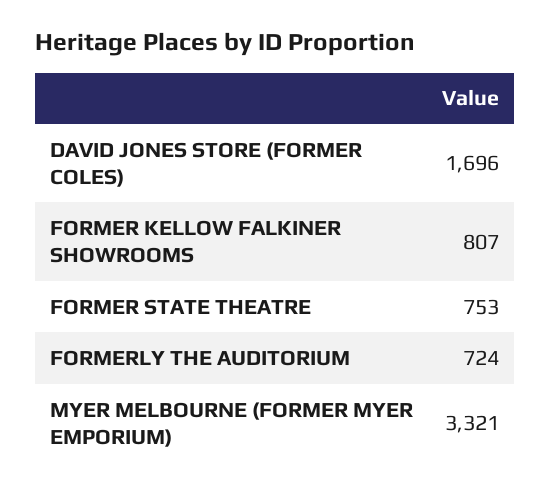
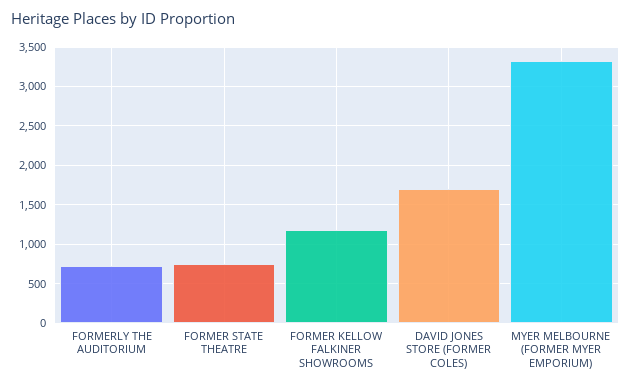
  {
    "DAVID JONES STORE (FORMER COLES)": 1696,
-   "FORMER KELLOW FALKINER SHOWROOMS": 807,
+   "FORMER KELLOW FALKINER SHOWROOMS": 1200,
    "FORMER STATE THEATRE": 753,
    "FORMERLY THE AUDITORIUM": 724,
    "MYER MELBOURNE (FORMER MYER EMPORIUM)": 3321
  }

